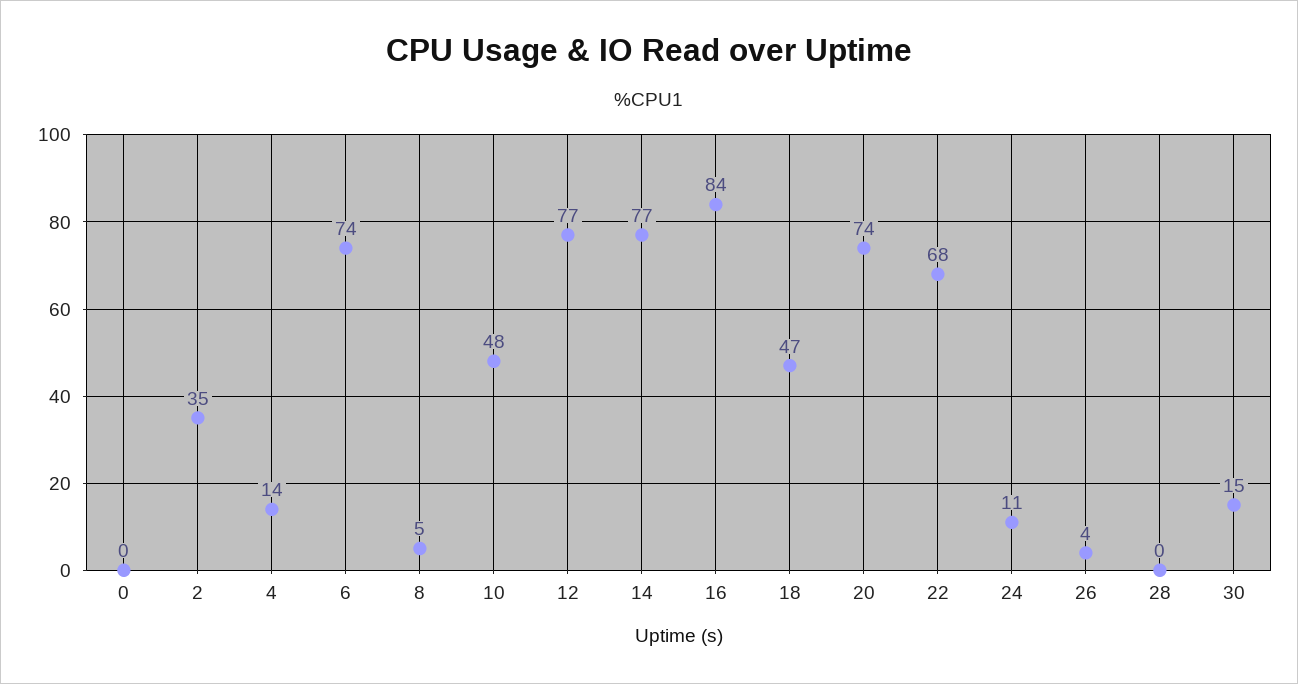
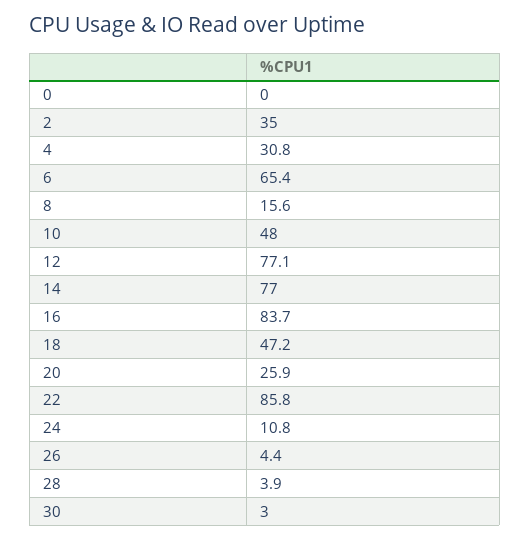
  {
    "0": 0,
    "2": 35,
-   "4": 14,
+   "4": 30.8,
-   "6": 74,
+   "6": 65.4,
-   "8": 5,
+   "8": 15.6,
    "10": 48,
    "12": 77.1,
    "14": 77,
    "16": 83.7,
    "18": 47.2,
-   "20": 74,
+   "20": 25.9,
-   "22": 68,
+   "22": 85.8,
    "24": 10.8,
    "26": 4.4,
-   "28": 0,
+   "28": 3.9,
-   "30": 15
+   "30": 3
  }

